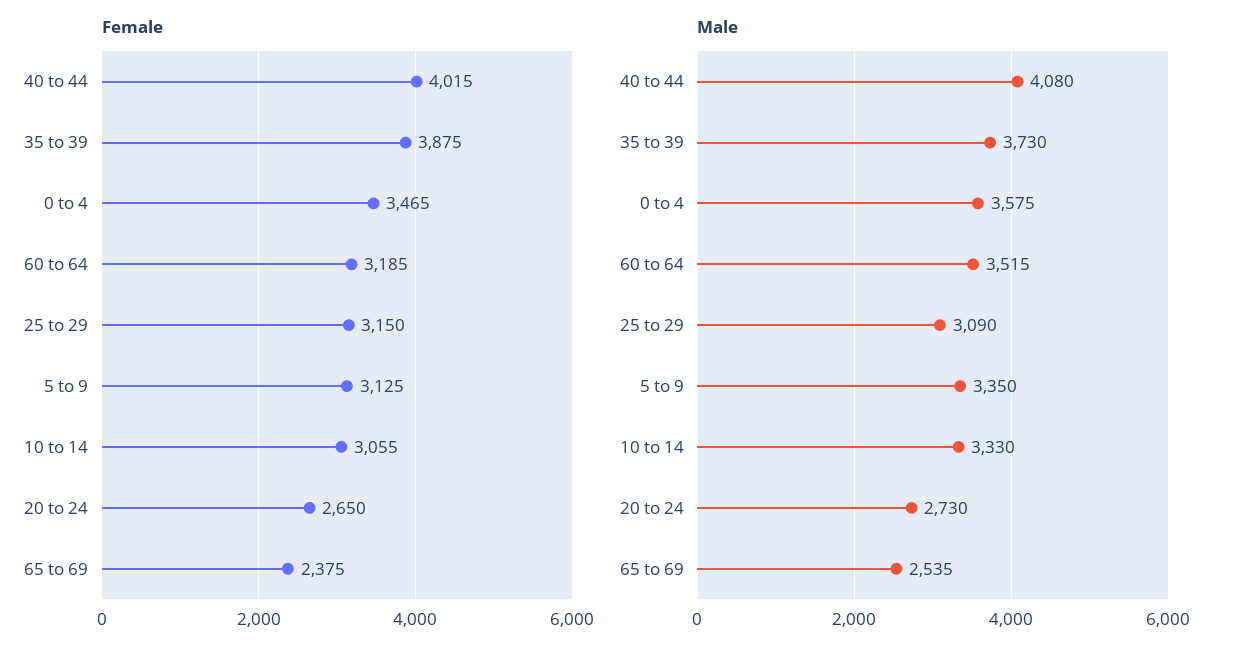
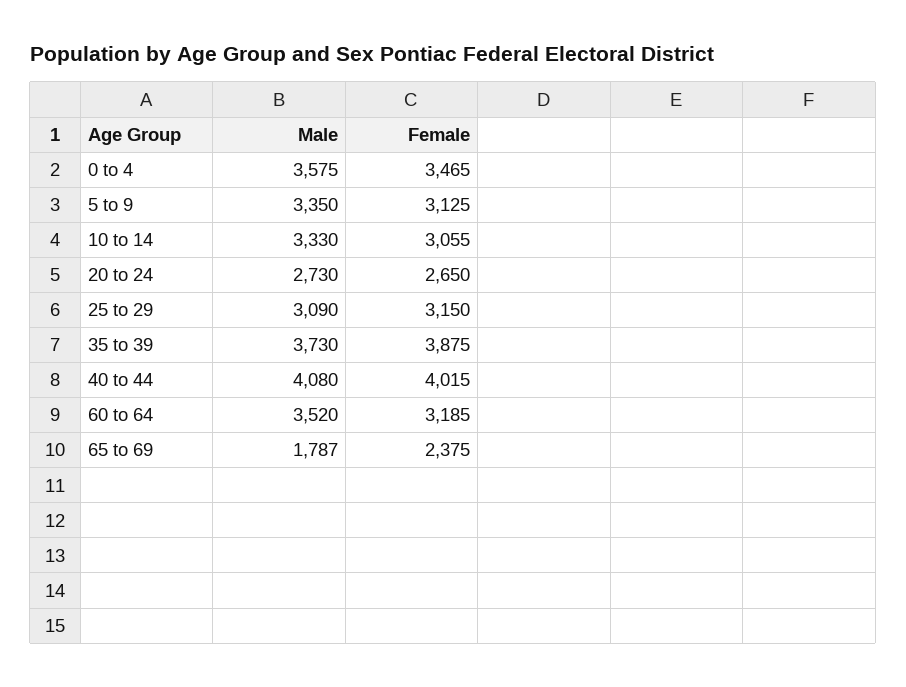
  {
    "Female": {
      "40 to 44": 4015,
      "35 to 39": 3875,
      "0 to 4": 3465,
      "60 to 64": 3185,
      "25 to 29": 3150,
      "5 to 9": 3125,
      "10 to 14": 3055,
      "20 to 24": 2650,
      "65 to 69": 2375
    },
    "Male": {
      "40 to 44": 4080,
      "35 to 39": 3730,
      "0 to 4": 3575,
-     "60 to 64": 3515,
+     "60 to 64": 3520,
      "25 to 29": 3090,
      "5 to 9": 3350,
      "10 to 14": 3330,
      "20 to 24": 2730,
-     "65 to 69": 2535
+     "65 to 69": 1787
    }
  }

